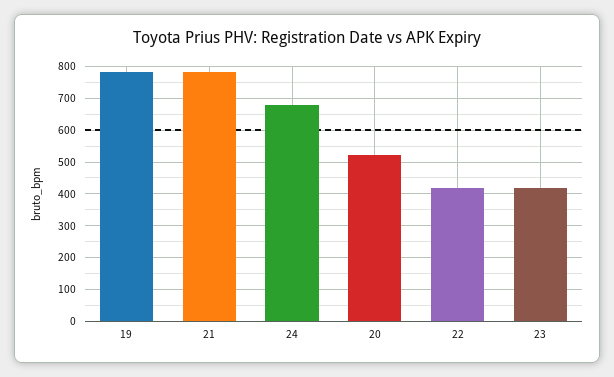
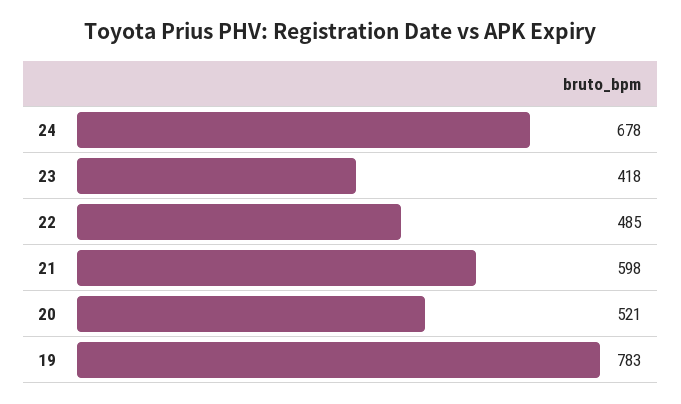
  {
    "19": 783,
-   "21": 780,
+   "21": 598,
    "24": 678,
    "20": 521,
-   "22": 420,
+   "22": 485,
    "23": 418
  }

